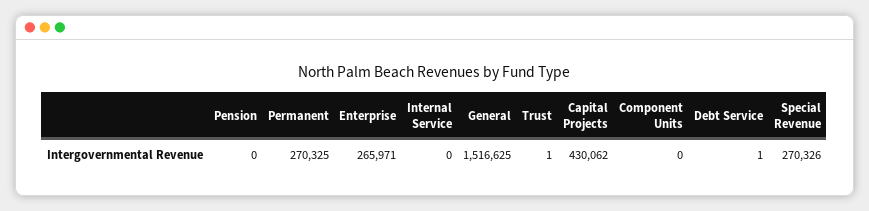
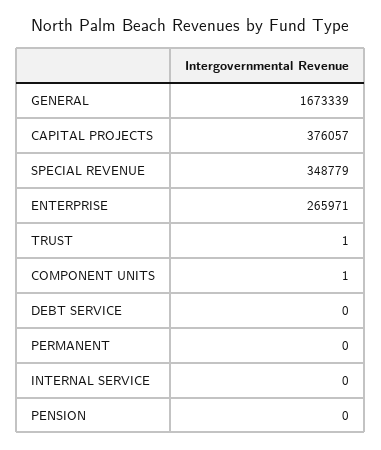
  {
    "Pension": 0,
-   "Permanent": 270325,
+   "Permanent": 0,
    "Enterprise": 265971,
    "Internal Service": 0,
-   "General": 1516625,
+   "General": 1673339,
    "Trust": 1,
-   "Capital Projects": 430062,
+   "Capital Projects": 376057,
-   "Component Units": 0,
+   "Component Units": 1,
-   "Debt Service": 1,
+   "Debt Service": 0,
-   "Special Revenue": 270326
+   "Special Revenue": 348779
  }

